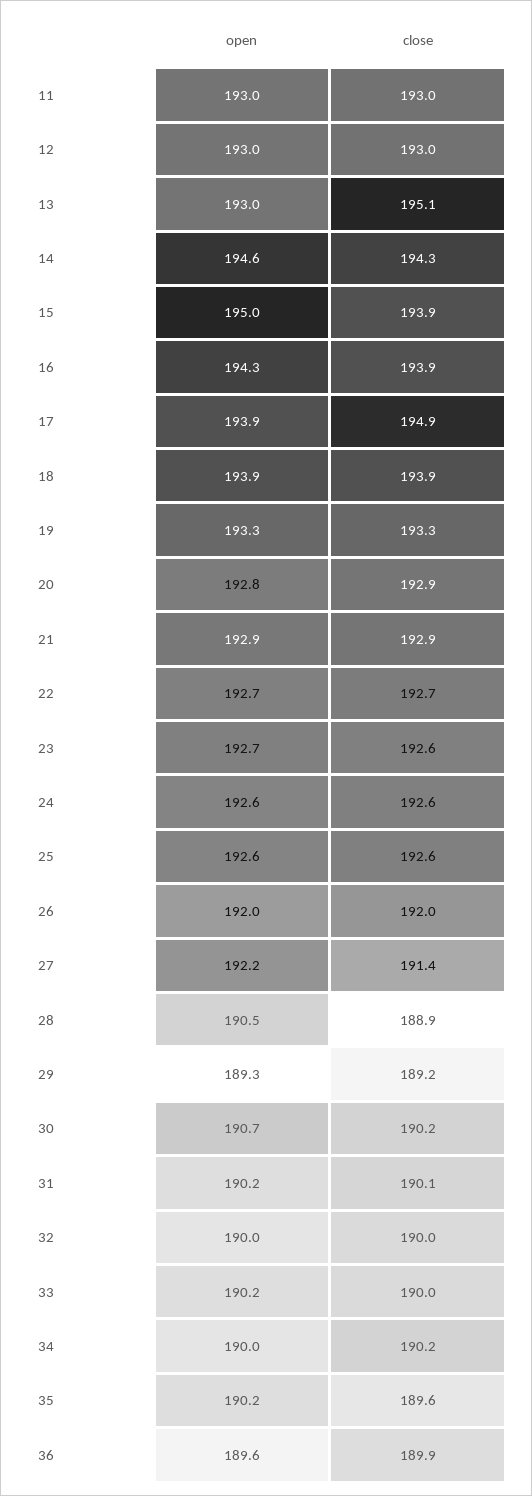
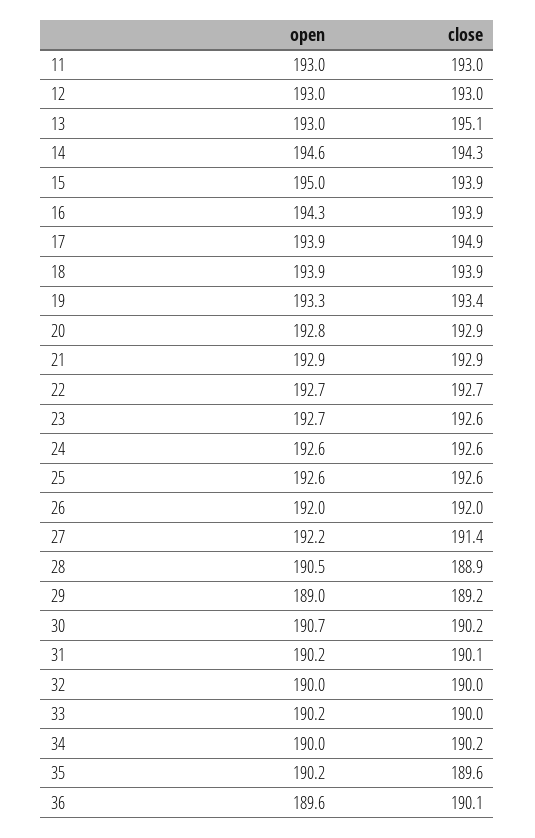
  {
    "open": {
      "11": 193,
      "12": 193,
      "13": 193,
      "14": 194.6,
      "15": 195,
      "16": 194.3,
      "17": 193.9,
      "18": 193.9,
      "19": 193.3,
      "20": 192.8,
      "21": 192.9,
      "22": 192.7,
      "23": 192.7,
      "24": 192.6,
      "25": 192.6,
      "26": 192,
      "27": 192.2,
      "28": 190.5,
-     "29": 189.3,
+     "29": 189,
      "30": 190.7,
      "31": 190.2,
      "32": 190,
      "33": 190.2,
      "34": 190,
      "35": 190.2,
      "36": 189.6
    },
    "close": {
      "11": 193,
      "12": 193,
      "13": 195.1,
      "14": 194.3,
      "15": 193.9,
      "16": 193.9,
      "17": 194.9,
      "18": 193.9,
-     "19": 193.3,
+     "19": 193.4,
      "20": 192.9,
      "21": 192.9,
      "22": 192.7,
      "23": 192.6,
      "24": 192.6,
      "25": 192.6,
      "26": 192,
      "27": 191.4,
      "28": 188.9,
      "29": 189.2,
      "30": 190.2,
      "31": 190.1,
      "32": 190,
      "33": 190,
      "34": 190.2,
      "35": 189.6,
-     "36": 189.9
+     "36": 190.1
    }
  }

